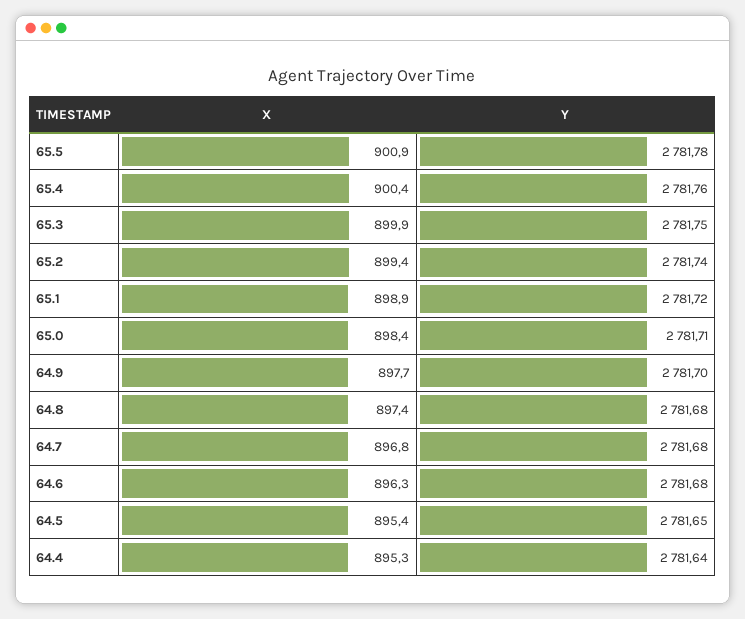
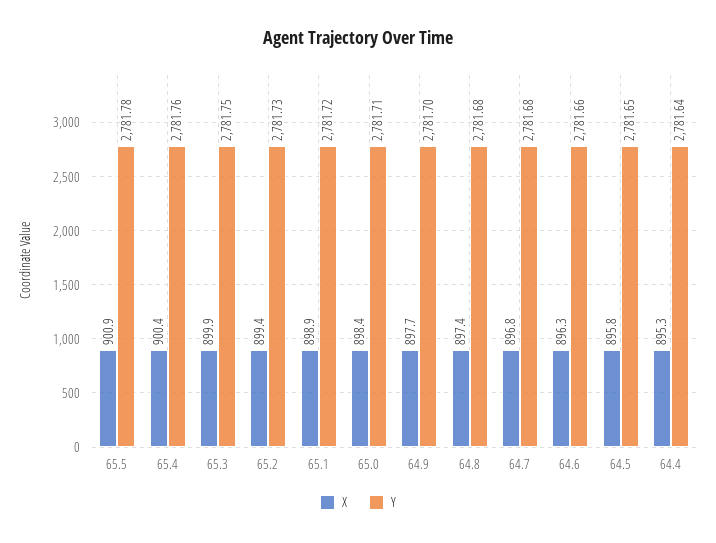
  {
    "X": {
      "65.5": 900.9,
      "65.4": 900.4,
      "65.3": 899.9,
      "65.2": 899.4,
      "65.1": 898.9,
      "65.0": 898.4,
      "64.9": 897.7,
      "64.8": 897.4,
      "64.7": 896.8,
      "64.6": 896.3,
-     "64.5": 895.4,
+     "64.5": 895.8,
      "64.4": 895.3
    },
    "Y": {
      "65.5": 2781.78,
      "65.4": 2781.76,
      "65.3": 2781.75,
-     "65.2": 2781.74,
+     "65.2": 2781.73,
      "65.1": 2781.72,
      "65.0": 2781.71,
      "64.9": 2781.7,
      "64.8": 2781.68,
      "64.7": 2781.68,
-     "64.6": 2781.68,
+     "64.6": 2781.66,
      "64.5": 2781.65,
      "64.4": 2781.64
    }
  }

